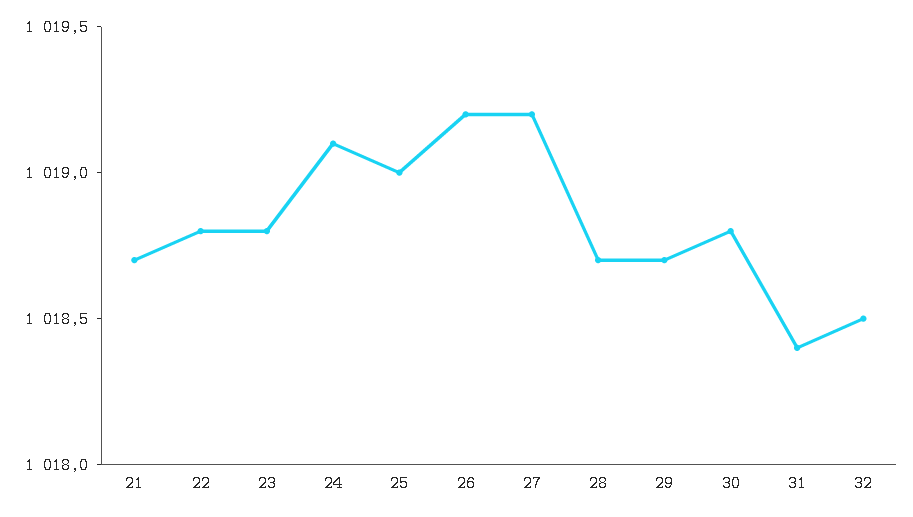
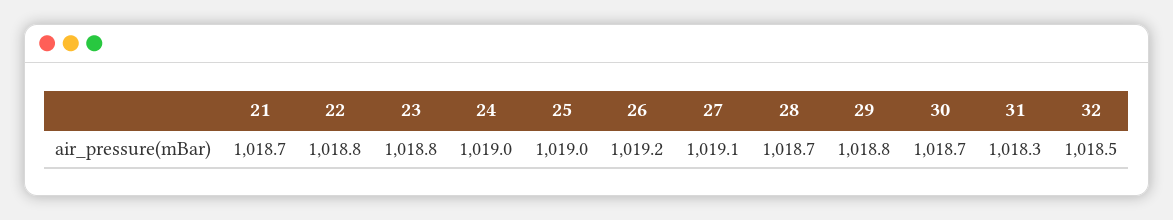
  {
    "21": 1018.7,
    "22": 1018.8,
    "23": 1018.8,
-   "24": 1019.1,
+   "24": 1019,
    "25": 1019,
    "26": 1019.2,
-   "27": 1019.2,
+   "27": 1019.1,
    "28": 1018.7,
-   "29": 1018.7,
+   "29": 1018.8,
-   "30": 1018.8,
+   "30": 1018.7,
-   "31": 1018.4,
+   "31": 1018.3,
    "32": 1018.5
  }

